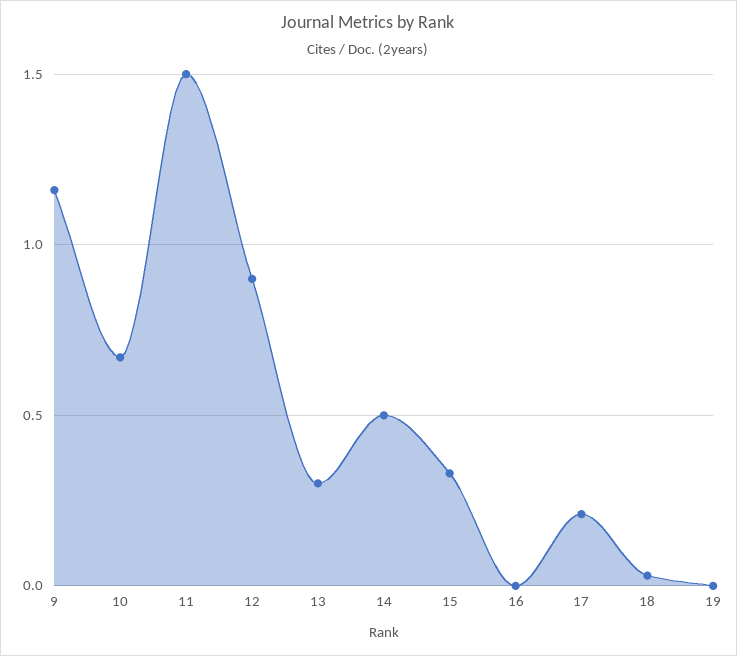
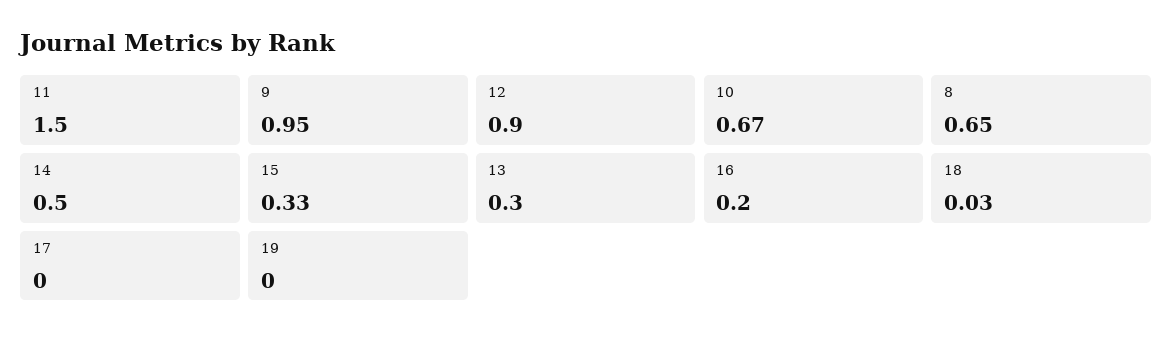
  {
-   "9": 1.15,
+   "9": 0.95,
    "10": 0.67,
    "11": 1.5,
    "12": 0.9,
    "13": 0.3,
    "14": 0.5,
    "15": 0.33,
-   "16": 0,
+   "16": 0.2,
-   "17": 0.2,
+   "17": 0,
    "18": 0.03,
-   "19": 0
+   "19": 0,
+   "8": 0.65
  }

